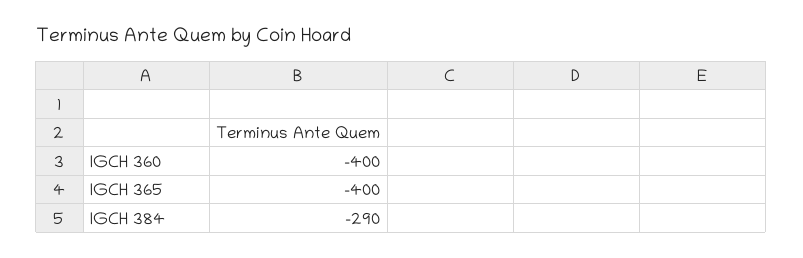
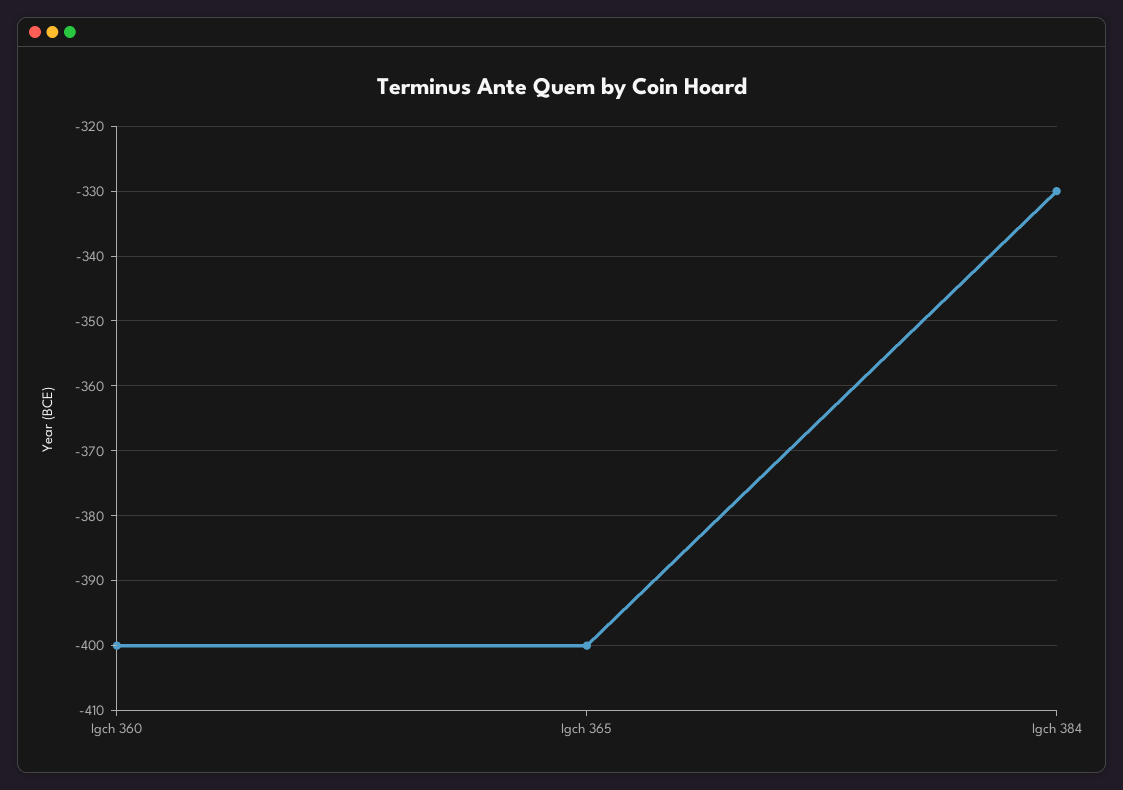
  {
    "IGCH 360": -400,
    "IGCH 365": -400,
-   "IGCH 384": -290
+   "IGCH 384": -330
  }

